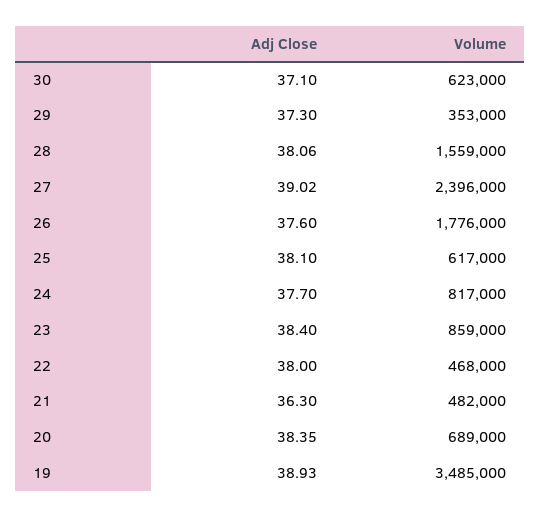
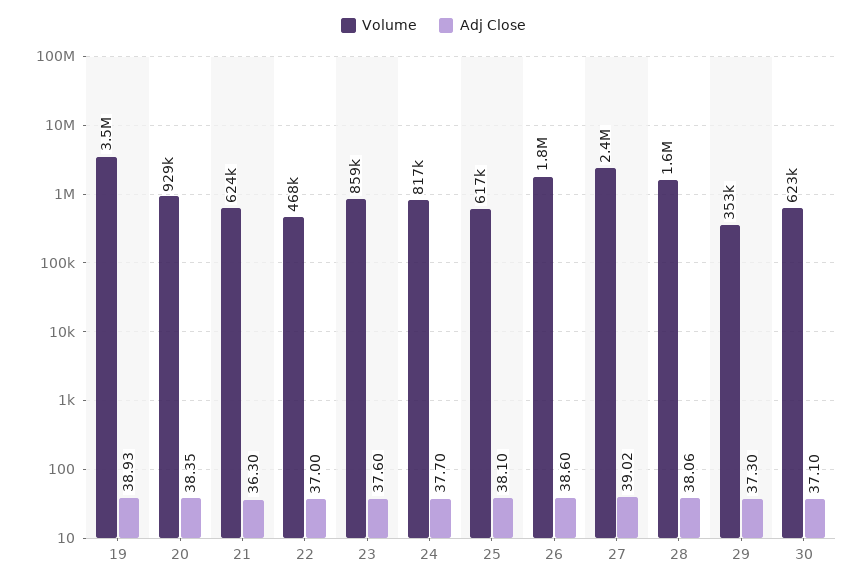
  {
    "Adj Close": {
      "30": 37.1,
      "29": 37.3,
      "28": 38.06,
      "27": 39.02,
-     "26": 37.6,
+     "26": 38.6,
      "25": 38.1,
      "24": 37.7,
-     "23": 38.4,
+     "23": 37.6,
-     "22": 38,
+     "22": 37,
      "21": 36.3,
      "20": 38.35,
      "19": 38.93
    },
    "Volume": {
      "30": 623000,
      "29": 353000,
      "28": 1559000,
      "27": 2396000,
      "26": 1776000,
      "25": 617000,
      "24": 817000,
      "23": 859000,
      "22": 468000,
-     "21": 482000,
+     "21": 624000,
-     "20": 689000,
+     "20": 929000,
      "19": 3485000
    }
  }

